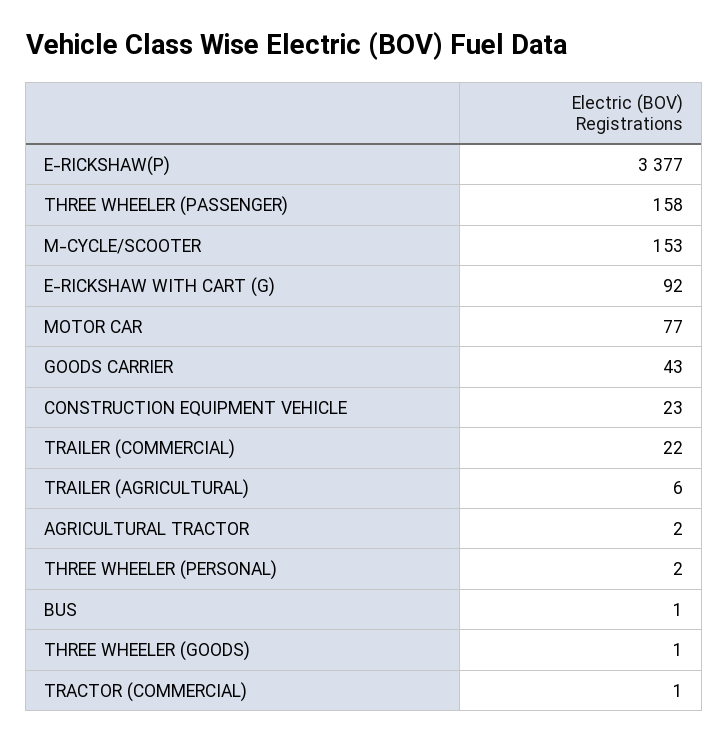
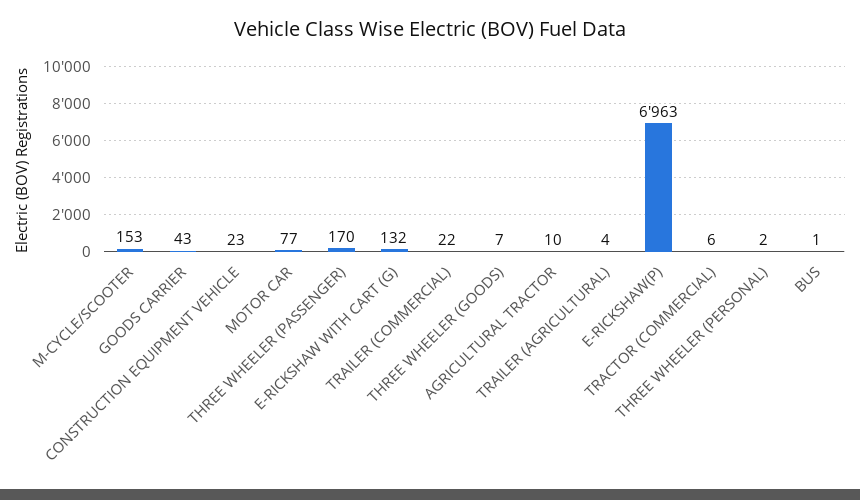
  {
-   "E-RICKSHAW(P)": 3377,
+   "E-RICKSHAW(P)": 6963,
-   "THREE WHEELER (PASSENGER)": 158,
+   "THREE WHEELER (PASSENGER)": 170,
    "M-CYCLE/SCOOTER": 153,
-   "E-RICKSHAW WITH CART (G)": 92,
+   "E-RICKSHAW WITH CART (G)": 132,
    "MOTOR CAR": 77,
    "GOODS CARRIER": 43,
    "CONSTRUCTION EQUIPMENT VEHICLE": 23,
    "TRAILER (COMMERCIAL)": 22,
-   "TRAILER (AGRICULTURAL)": 6,
+   "TRAILER (AGRICULTURAL)": 4,
-   "AGRICULTURAL TRACTOR": 2,
+   "AGRICULTURAL TRACTOR": 10,
    "THREE WHEELER (PERSONAL)": 2,
    "BUS": 1,
-   "THREE WHEELER (GOODS)": 1,
+   "THREE WHEELER (GOODS)": 7,
-   "TRACTOR (COMMERCIAL)": 1
+   "TRACTOR (COMMERCIAL)": 6
  }

